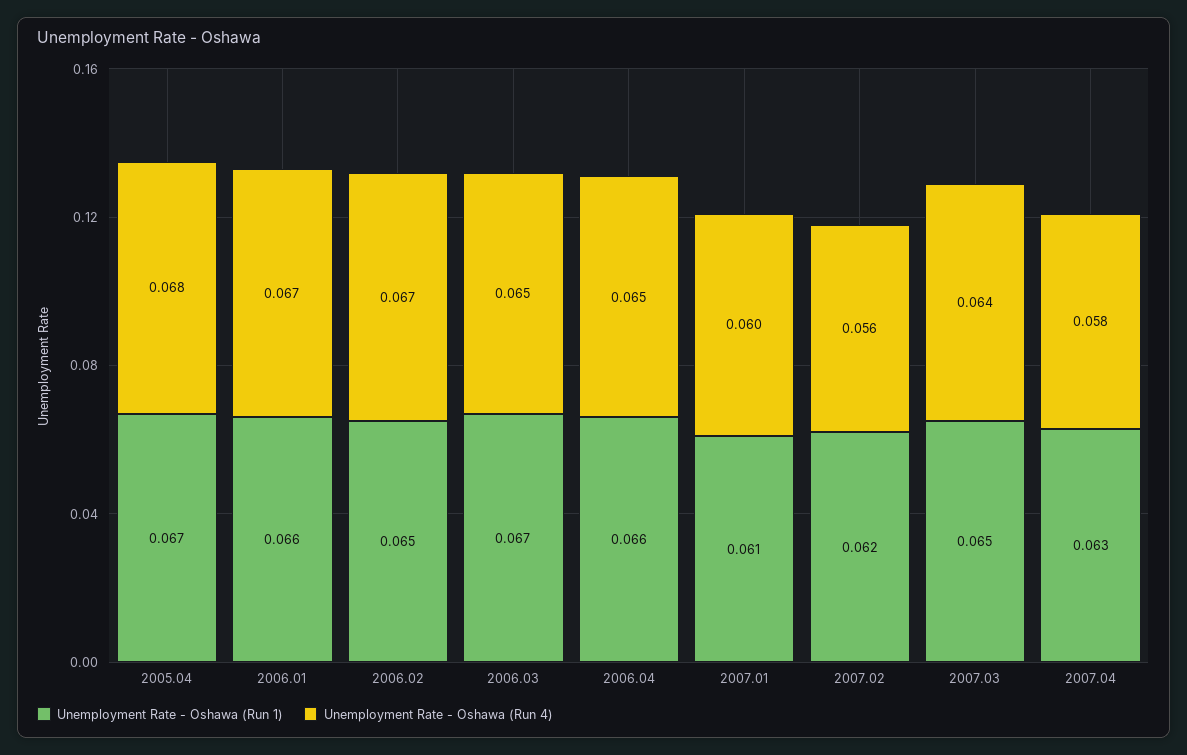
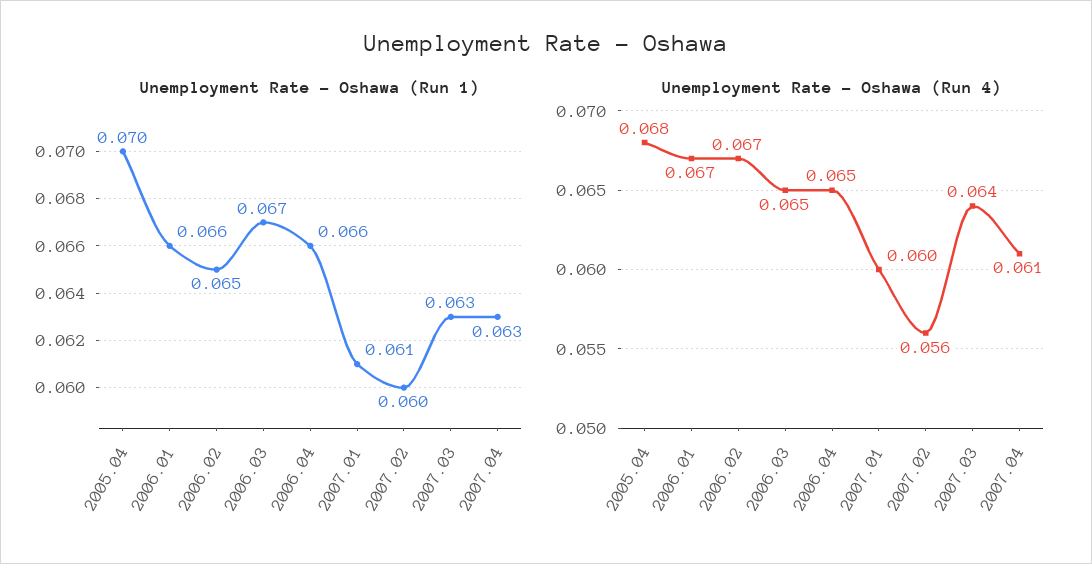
  {
    "Unemployment Rate - Oshawa (Run 1)": {
-     "2005.04": 0.067,
+     "2005.04": 0.07,
      "2006.01": 0.066,
      "2006.02": 0.065,
      "2006.03": 0.067,
      "2006.04": 0.066,
      "2007.01": 0.061,
-     "2007.02": 0.062,
+     "2007.02": 0.06,
-     "2007.03": 0.065,
+     "2007.03": 0.063,
      "2007.04": 0.063
    },
    "Unemployment Rate - Oshawa (Run 4)": {
      "2005.04": 0.068,
      "2006.01": 0.067,
      "2006.02": 0.067,
      "2006.03": 0.065,
      "2006.04": 0.065,
      "2007.01": 0.06,
      "2007.02": 0.056,
      "2007.03": 0.064,
-     "2007.04": 0.058
+     "2007.04": 0.061
    }
  }

